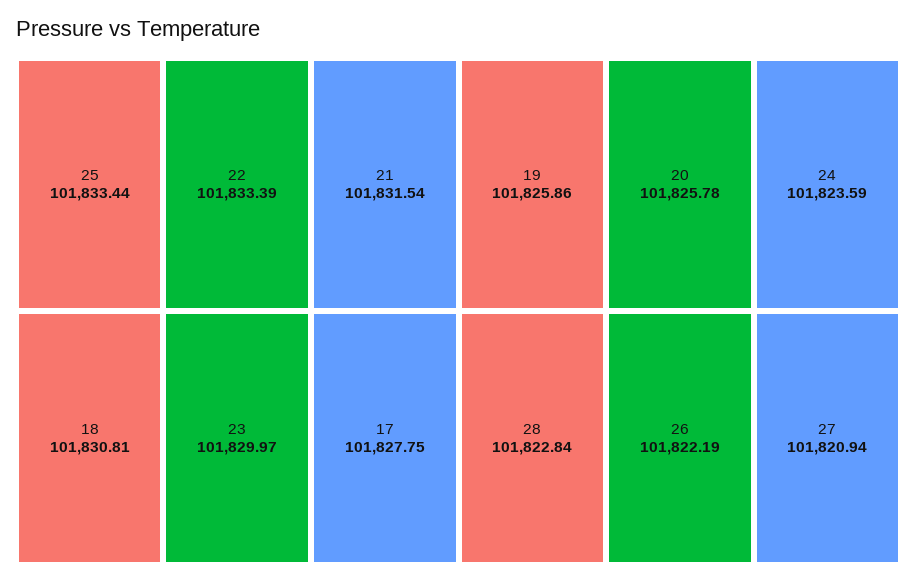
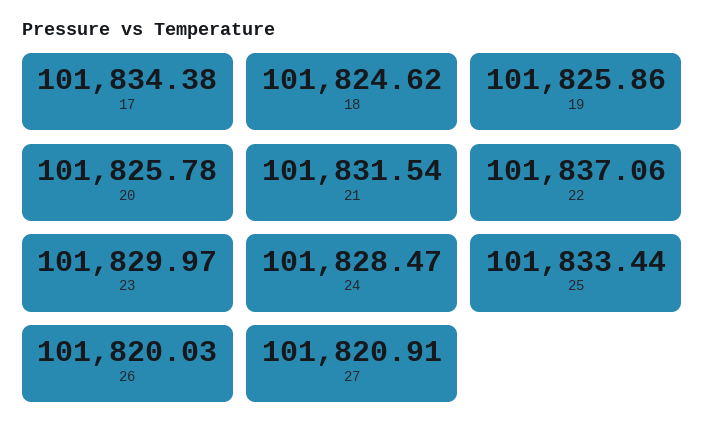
  {
    "25": 101833.44,
-   "22": 101833.39,
+   "22": 101837.06,
    "21": 101831.54,
-   "18": 101830.81,
+   "18": 101824.62,
    "23": 101829.97,
-   "17": 101827.75,
+   "17": 101834.38,
    "19": 101825.86,
    "20": 101825.78,
-   "24": 101823.59,
+   "24": 101828.47,
-   "28": 101822.84,
-   "26": 101822.19,
+   "26": 101820.03,
-   "27": 101820.94
+   "27": 101820.91
  }

